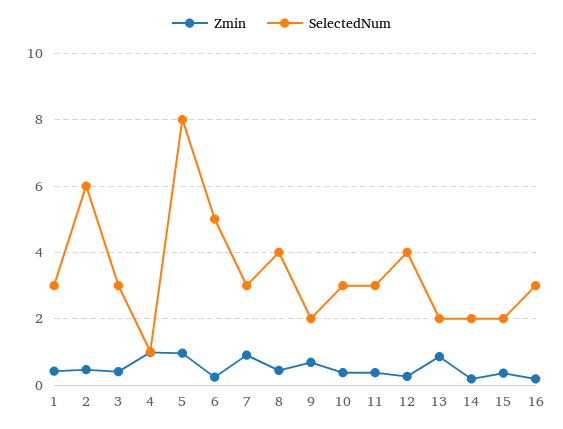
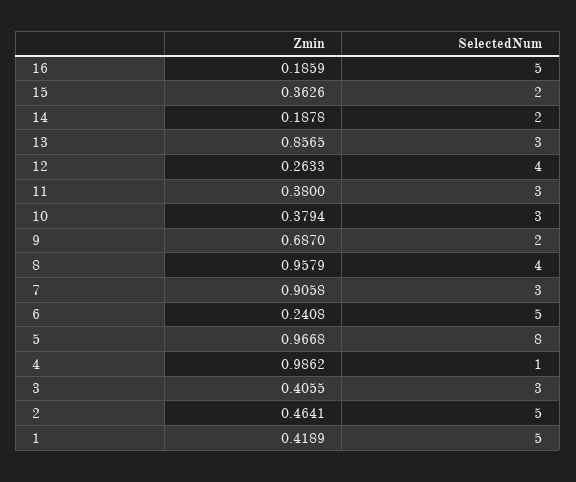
  {
    "Zmin": {
      "1": 0.4189,
      "2": 0.4641,
      "3": 0.4055,
      "4": 0.9862,
      "5": 0.9668,
      "6": 0.2408,
      "7": 0.9058,
-     "8": 0.4,
+     "8": 0.9579,
      "9": 0.687,
      "10": 0.3794,
      "11": 0.38,
      "12": 0.2633,
      "13": 0.8565,
      "14": 0.1878,
      "15": 0.3626,
      "16": 0.1859
    },
    "SelectedNum": {
-     "1": 3,
+     "1": 5,
-     "2": 6,
+     "2": 5,
      "3": 3,
      "4": 1,
      "5": 8,
      "6": 5,
      "7": 3,
      "8": 4,
      "9": 2,
      "10": 3,
      "11": 3,
      "12": 4,
-     "13": 2,
+     "13": 3,
      "14": 2,
      "15": 2,
-     "16": 3
+     "16": 5
    }
  }

